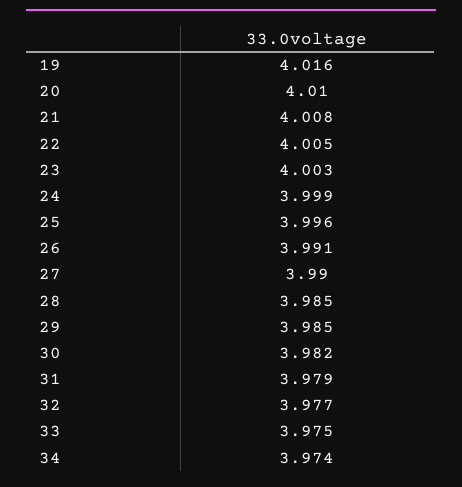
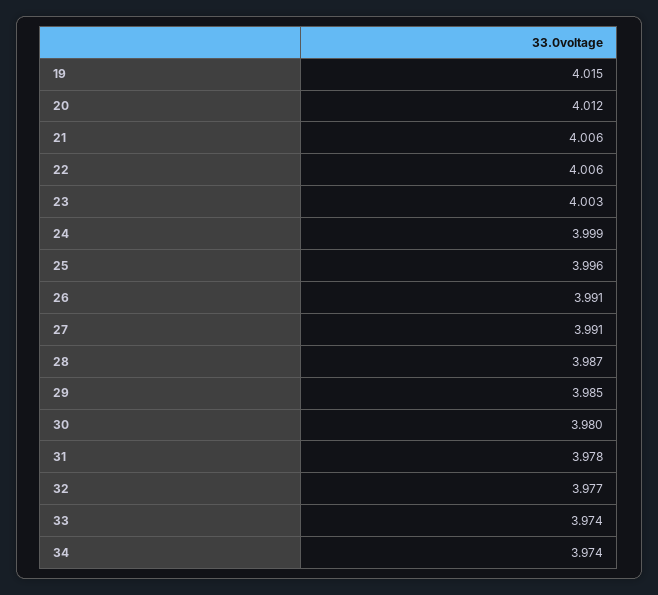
  {
-   "19": 4.016,
+   "19": 4.015,
-   "20": 4.01,
+   "20": 4.012,
-   "21": 4.008,
+   "21": 4.006,
-   "22": 4.005,
+   "22": 4.006,
    "23": 4.003,
    "24": 3.999,
    "25": 3.996,
    "26": 3.991,
-   "27": 3.99,
+   "27": 3.991,
-   "28": 3.985,
+   "28": 3.987,
    "29": 3.985,
-   "30": 3.982,
+   "30": 3.98,
-   "31": 3.979,
+   "31": 3.978,
    "32": 3.977,
-   "33": 3.975,
+   "33": 3.974,
    "34": 3.974
  }

